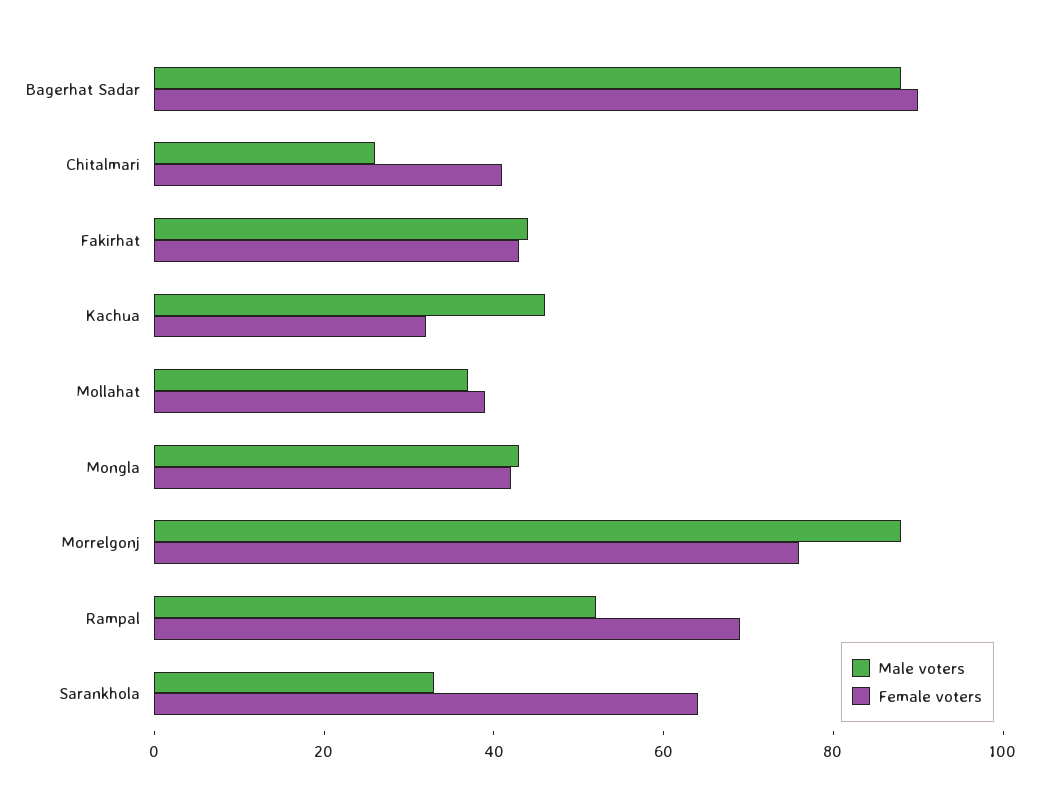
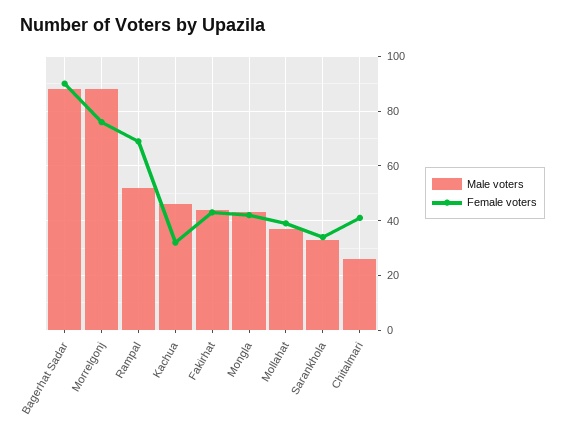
  {
    "Male voters": {
      "Bagerhat Sadar": 90,
      "Chitalmari": 25,
      "Fakirhat": 45,
      "Kachua": 45,
      "Mollahat": 35,
      "Mongla": 45,
      "Morrelgonj": 90,
      "Rampal": 50,
      "Sarankhola": 35
    },
    "Female voters": {
      "Bagerhat Sadar": 90,
      "Chitalmari": 40,
      "Fakirhat": 45,
      "Kachua": 30,
      "Mollahat": 40,
      "Mongla": 40,
      "Morrelgonj": 75,
      "Rampal": 70,
-     "Sarankhola": 65
+     "Sarankhola": 35
    }
  }

